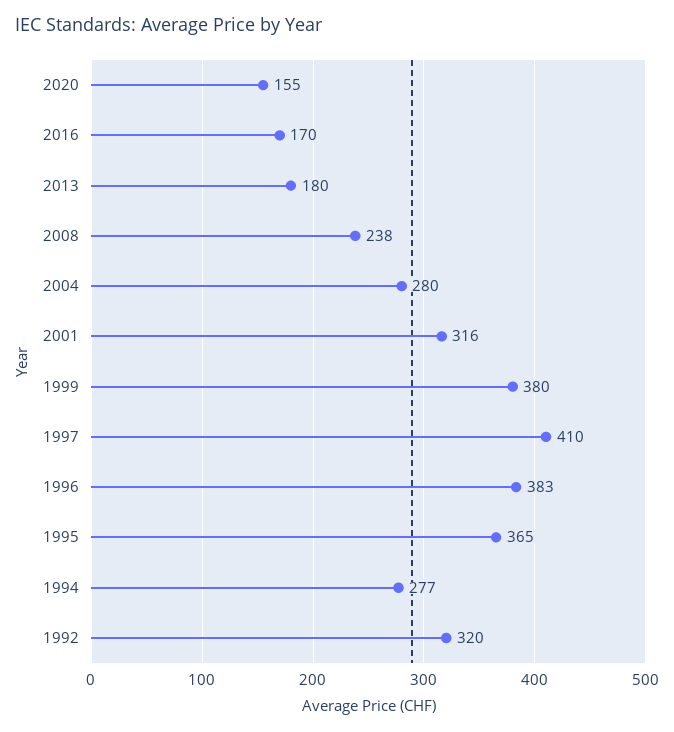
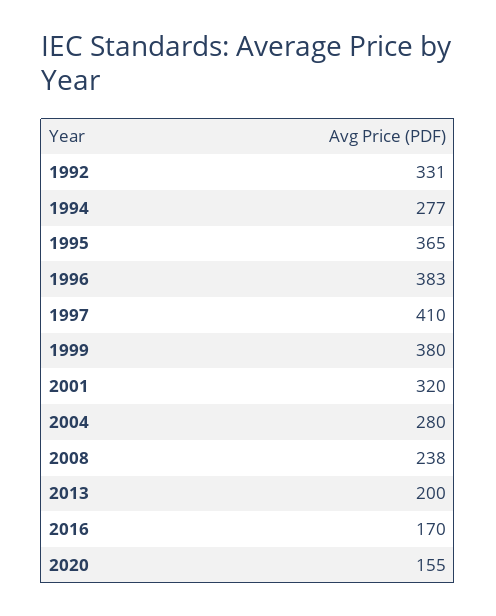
  {
    "2020": 155,
    "2016": 170,
-   "2013": 180,
+   "2013": 200,
    "2008": 238,
    "2004": 280,
-   "2001": 316,
+   "2001": 320,
    "1999": 380,
    "1997": 410,
    "1996": 383,
    "1995": 365,
    "1994": 277,
-   "1992": 320
+   "1992": 331
  }

